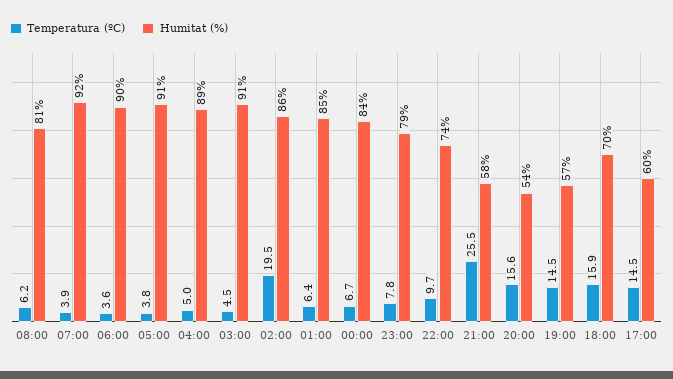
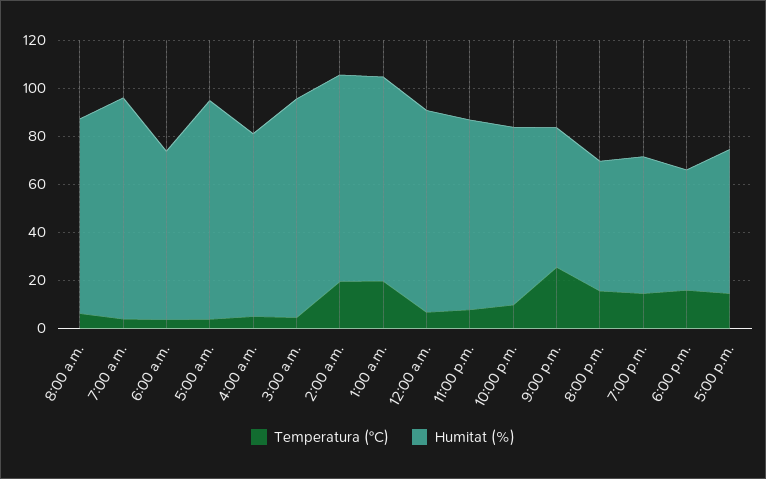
  {
    "Temperatura (ºC)": {
      "08:00": 6.2,
      "07:00": 3.9,
      "06:00": 3.6,
      "05:00": 3.8,
      "04:00": 5,
      "03:00": 4.5,
      "02:00": 19.5,
-     "01:00": 6.4,
+     "01:00": 20,
      "00:00": 6.7,
      "23:00": 7.8,
      "22:00": 9.7,
      "21:00": 25.5,
      "20:00": 15.6,
      "19:00": 14.5,
      "18:00": 15.9,
      "17:00": 14.5
    },
    "Humitat (%)": {
      "08:00": 81,
      "07:00": 92,
-     "06:00": 90,
+     "06:00": 70,
      "05:00": 91,
-     "04:00": 89,
+     "04:00": 75,
      "03:00": 91,
      "02:00": 86,
      "01:00": 85,
      "00:00": 84,
      "23:00": 79,
      "22:00": 74,
      "21:00": 58,
      "20:00": 54,
      "19:00": 57,
-     "18:00": 70,
+     "18:00": 50,
      "17:00": 60
    }
  }

